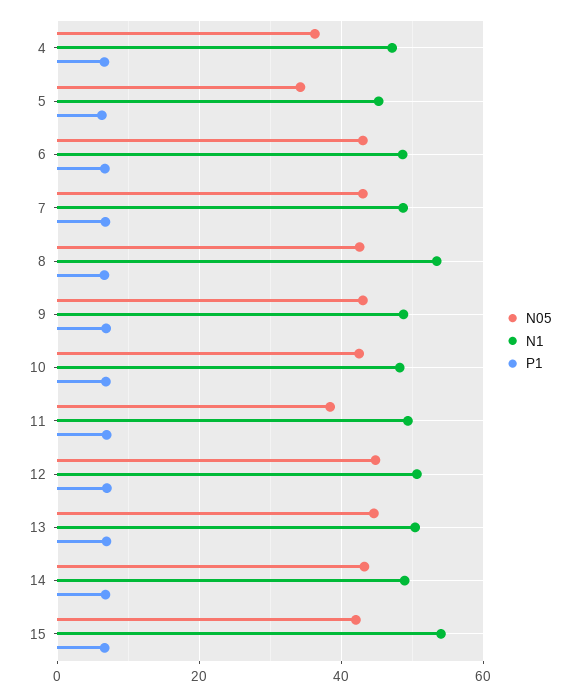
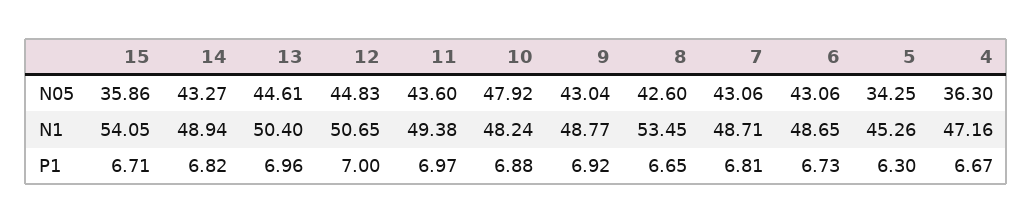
  {
    "N05": {
      "4": 36.3,
      "5": 34.25,
      "6": 43.06,
      "7": 43.06,
      "8": 42.6,
      "9": 43.04,
-     "10": 42,
+     "10": 47.92,
-     "11": 38,
+     "11": 43.6,
      "12": 44.83,
      "13": 44.61,
      "14": 43.27,
-     "15": 42
+     "15": 35.86
    },
    "N1": {
      "4": 47.16,
      "5": 45.26,
      "6": 48.65,
      "7": 48.71,
      "8": 53.45,
      "9": 48.77,
      "10": 48.24,
      "11": 49.38,
      "12": 50.65,
      "13": 50.4,
      "14": 48.94,
      "15": 54.05
    },
    "P1": {
      "4": 6.67,
      "5": 6.3,
      "6": 6.73,
      "7": 6.81,
      "8": 6.65,
      "9": 6.92,
      "10": 6.88,
      "11": 6.97,
      "12": 7,
      "13": 6.96,
      "14": 6.82,
      "15": 6.71
    }
  }

